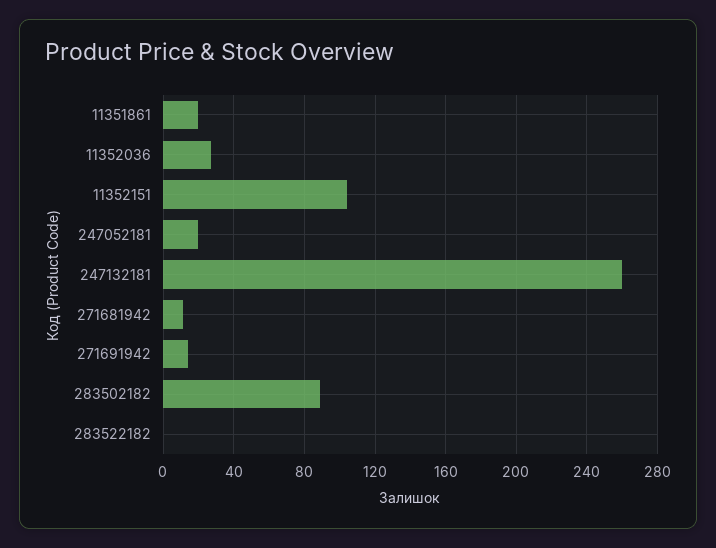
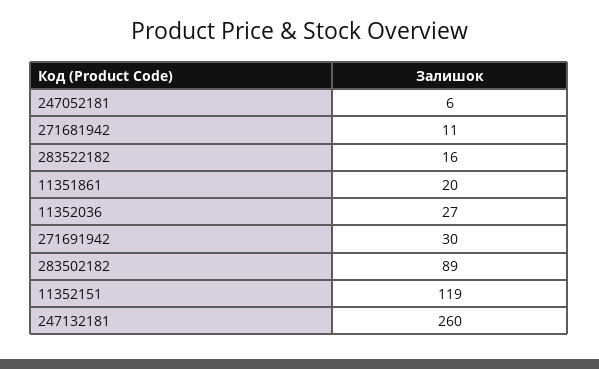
  {
    "11351861": 20,
    "11352036": 27,
-   "11352151": 105,
+   "11352151": 119,
-   "247052181": 20,
+   "247052181": 6,
    "247132181": 260,
    "271681942": 11,
-   "271691942": 15,
+   "271691942": 30,
    "283502182": 89,
-   "283522182": 0
+   "283522182": 16
  }

